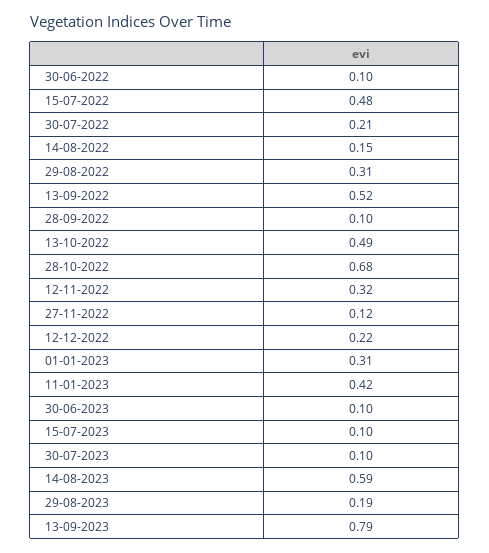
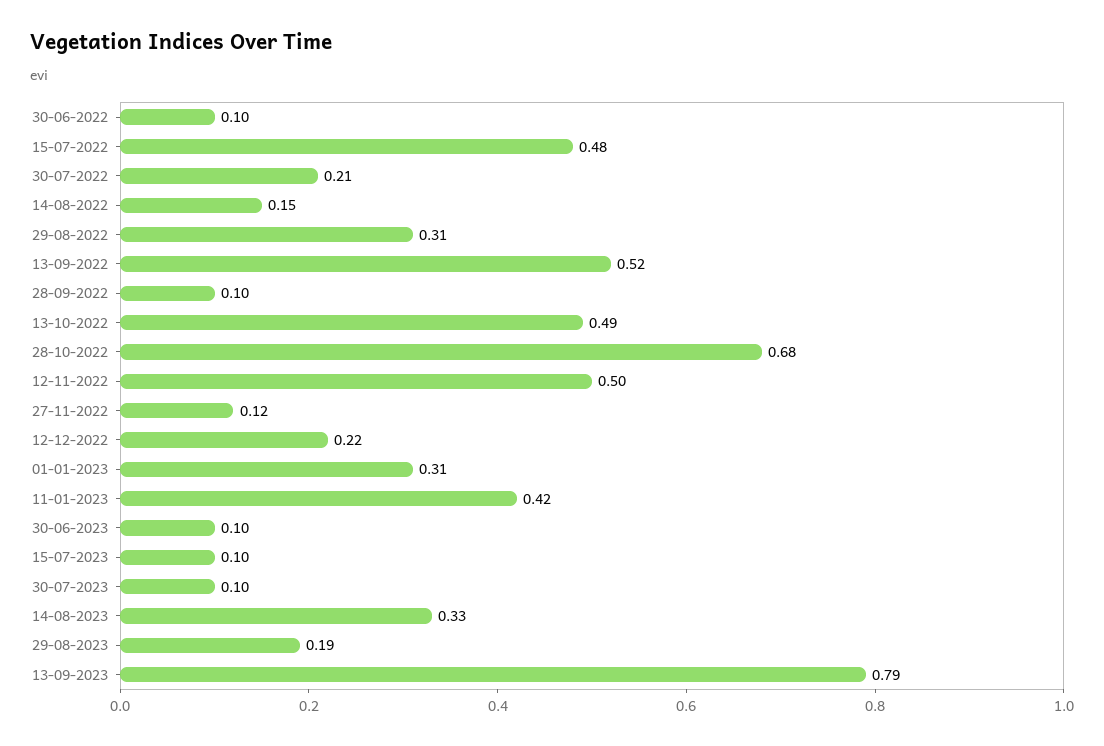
  {
    "30-06-2022": 0.1,
    "15-07-2022": 0.48,
    "30-07-2022": 0.21,
    "14-08-2022": 0.15,
    "29-08-2022": 0.31,
    "13-09-2022": 0.52,
    "28-09-2022": 0.1,
    "13-10-2022": 0.49,
    "28-10-2022": 0.68,
-   "12-11-2022": 0.32,
+   "12-11-2022": 0.5,
    "27-11-2022": 0.12,
    "12-12-2022": 0.22,
    "01-01-2023": 0.31,
    "11-01-2023": 0.42,
    "30-06-2023": 0.1,
    "15-07-2023": 0.1,
    "30-07-2023": 0.1,
-   "14-08-2023": 0.59,
+   "14-08-2023": 0.33,
    "29-08-2023": 0.19,
    "13-09-2023": 0.79
  }

